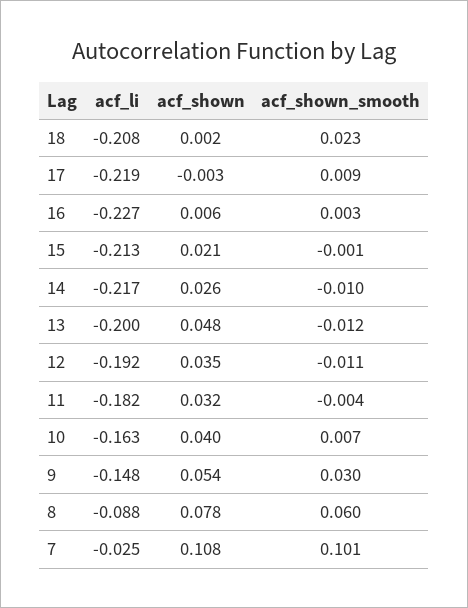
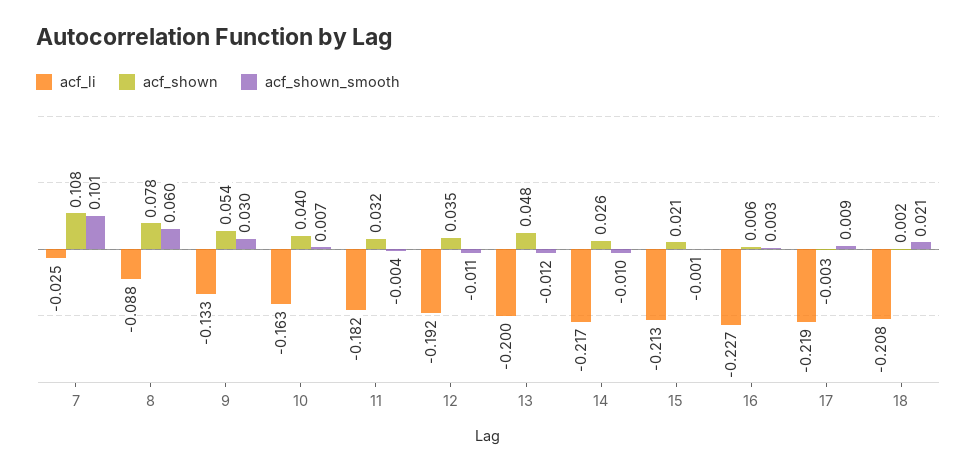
  {
    "acf_li": {
      "18": -0.208,
      "17": -0.219,
      "16": -0.227,
      "15": -0.213,
      "14": -0.217,
      "13": -0.2,
      "12": -0.192,
      "11": -0.182,
      "10": -0.163,
-     "9": -0.148,
+     "9": -0.133,
      "8": -0.088,
      "7": -0.025
    },
    "acf_shown": {
      "18": 0.002,
      "17": -0.003,
      "16": 0.006,
      "15": 0.021,
      "14": 0.026,
      "13": 0.048,
      "12": 0.035,
      "11": 0.032,
      "10": 0.04,
      "9": 0.054,
      "8": 0.078,
      "7": 0.108
    },
    "acf_shown_smooth": {
-     "18": 0.023,
+     "18": 0.021,
      "17": 0.009,
      "16": 0.003,
      "15": -0.001,
      "14": -0.01,
      "13": -0.012,
      "12": -0.011,
      "11": -0.004,
      "10": 0.007,
      "9": 0.03,
      "8": 0.06,
      "7": 0.101
    }
  }

